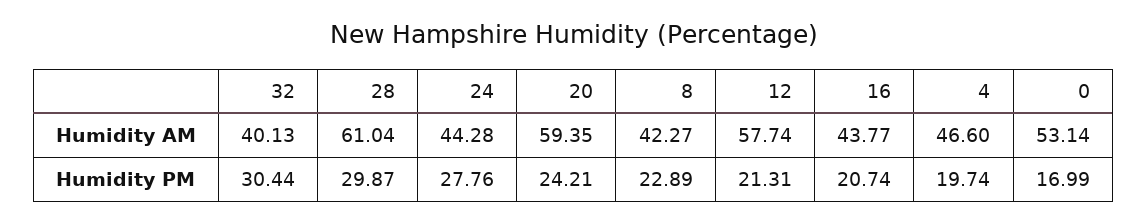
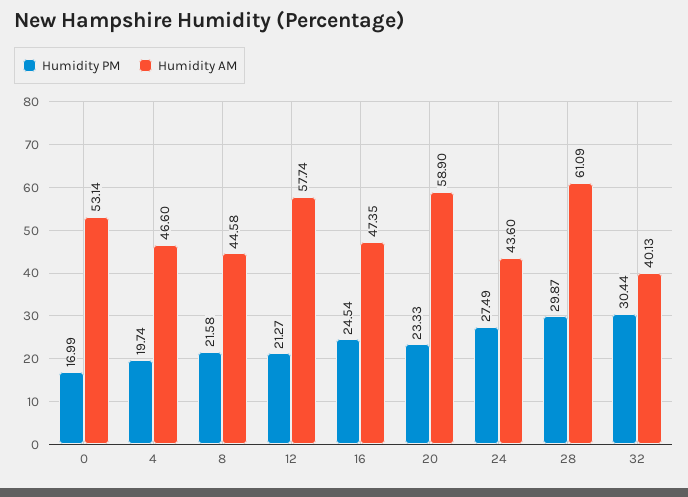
  {
    "Humidity AM": {
      "32": 40.13,
-     "28": 61.04,
+     "28": 61.09,
-     "24": 44.28,
+     "24": 43.6,
-     "20": 59.35,
+     "20": 58.9,
-     "8": 42.27,
+     "8": 44.58,
      "12": 57.74,
-     "16": 43.77,
+     "16": 47.35,
      "4": 46.6,
      "0": 53.14
    },
    "Humidity PM": {
      "32": 30.44,
      "28": 29.87,
-     "24": 27.76,
+     "24": 27.49,
-     "20": 24.21,
+     "20": 23.33,
-     "8": 22.89,
+     "8": 21.58,
-     "12": 21.31,
+     "12": 21.27,
-     "16": 20.74,
+     "16": 24.54,
      "4": 19.74,
      "0": 16.99
    }
  }

